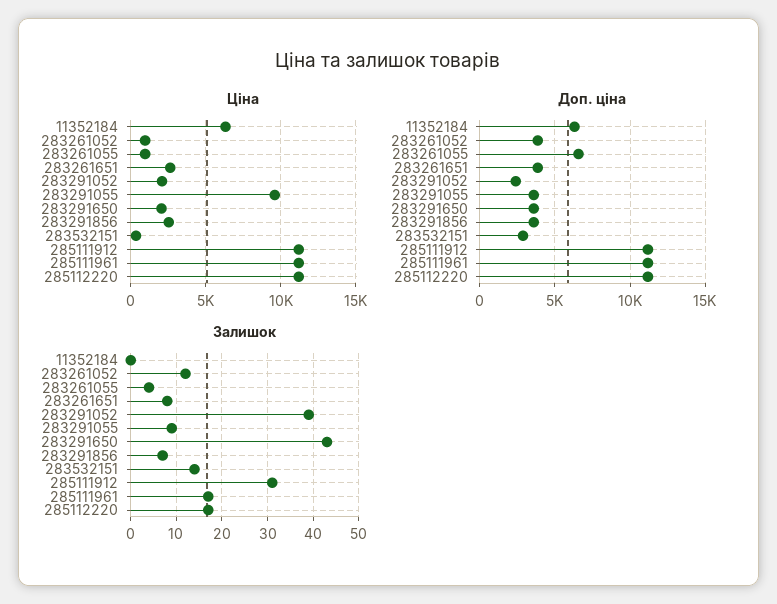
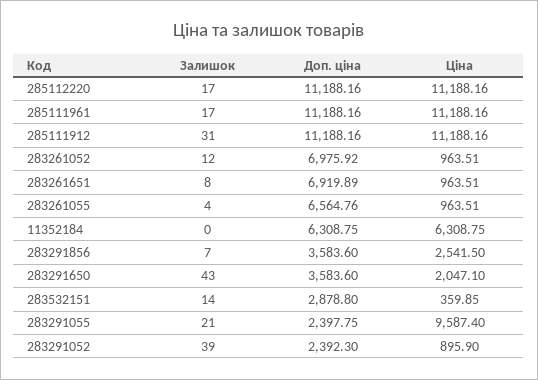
  {
    "Ціна": {
      "11352184": 6308.75,
      "283261052": 963.51,
      "283261055": 963.51,
-     "283261651": 2500,
+     "283261651": 963.51,
-     "283291052": 2000,
+     "283291052": 895.9,
      "283291055": 9587.4,
      "283291650": 2047.1,
      "283291856": 2541.5,
      "283532151": 359.85,
      "285111912": 11188.16,
      "285111961": 11188.16,
      "285112220": 11188.16
    },
    "Доп. ціна": {
      "11352184": 6308.75,
-     "283261052": 4000,
+     "283261052": 6975.92,
      "283261055": 6564.76,
-     "283261651": 4000,
+     "283261651": 6919.89,
      "283291052": 2392.3,
-     "283291055": 3500,
+     "283291055": 2397.75,
      "283291650": 3583.6,
      "283291856": 3583.6,
      "283532151": 2878.8,
      "285111912": 11188.16,
      "285111961": 11188.16,
      "285112220": 11188.16
    },
    "Залишок": {
      "11352184": 0,
      "283261052": 12,
      "283261055": 4,
      "283261651": 8,
      "283291052": 39,
-     "283291055": 10,
+     "283291055": 21,
      "283291650": 43,
      "283291856": 7,
      "283532151": 14,
      "285111912": 31,
      "285111961": 17,
      "285112220": 17
    }
  }

